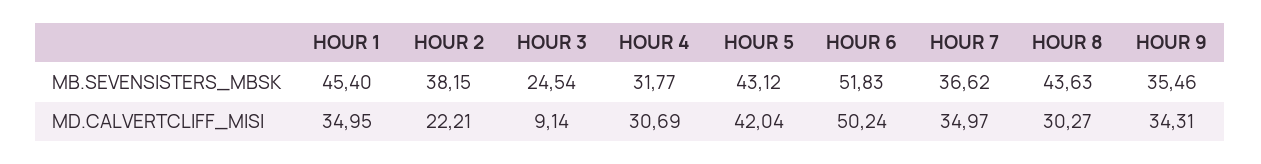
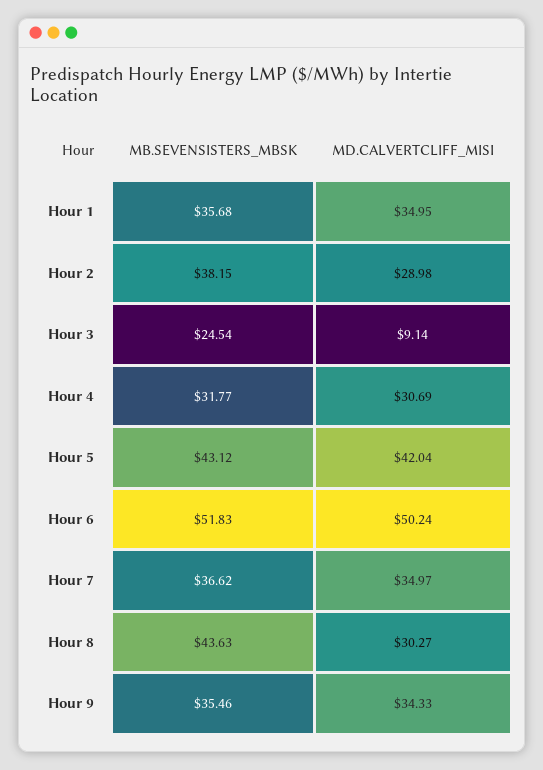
  {
    "HOUR 1": {
-     "MB.SEVENSISTERS_MBSK": 45.4,
+     "MB.SEVENSISTERS_MBSK": 35.68,
      "MD.CALVERTCLIFF_MISI": 34.95
    },
    "HOUR 2": {
      "MB.SEVENSISTERS_MBSK": 38.15,
-     "MD.CALVERTCLIFF_MISI": 22.21
+     "MD.CALVERTCLIFF_MISI": 28.98
    },
    "HOUR 3": {
      "MB.SEVENSISTERS_MBSK": 24.54,
      "MD.CALVERTCLIFF_MISI": 9.14
    },
    "HOUR 4": {
      "MB.SEVENSISTERS_MBSK": 31.77,
      "MD.CALVERTCLIFF_MISI": 30.69
    },
    "HOUR 5": {
      "MB.SEVENSISTERS_MBSK": 43.12,
      "MD.CALVERTCLIFF_MISI": 42.04
    },
    "HOUR 6": {
      "MB.SEVENSISTERS_MBSK": 51.83,
      "MD.CALVERTCLIFF_MISI": 50.24
    },
    "HOUR 7": {
      "MB.SEVENSISTERS_MBSK": 36.62,
      "MD.CALVERTCLIFF_MISI": 34.97
    },
    "HOUR 8": {
      "MB.SEVENSISTERS_MBSK": 43.63,
      "MD.CALVERTCLIFF_MISI": 30.27
    },
    "HOUR 9": {
      "MB.SEVENSISTERS_MBSK": 35.46,
-     "MD.CALVERTCLIFF_MISI": 34.31
+     "MD.CALVERTCLIFF_MISI": 34.33
    }
  }

